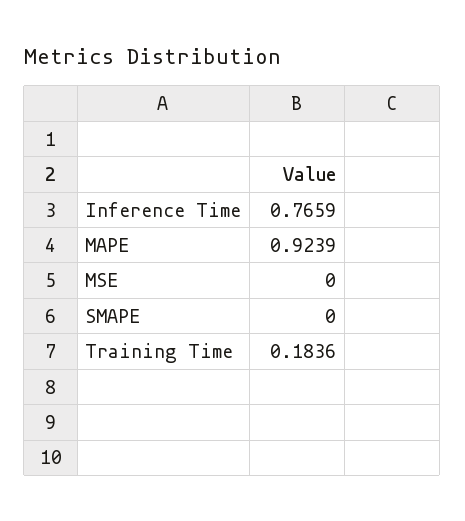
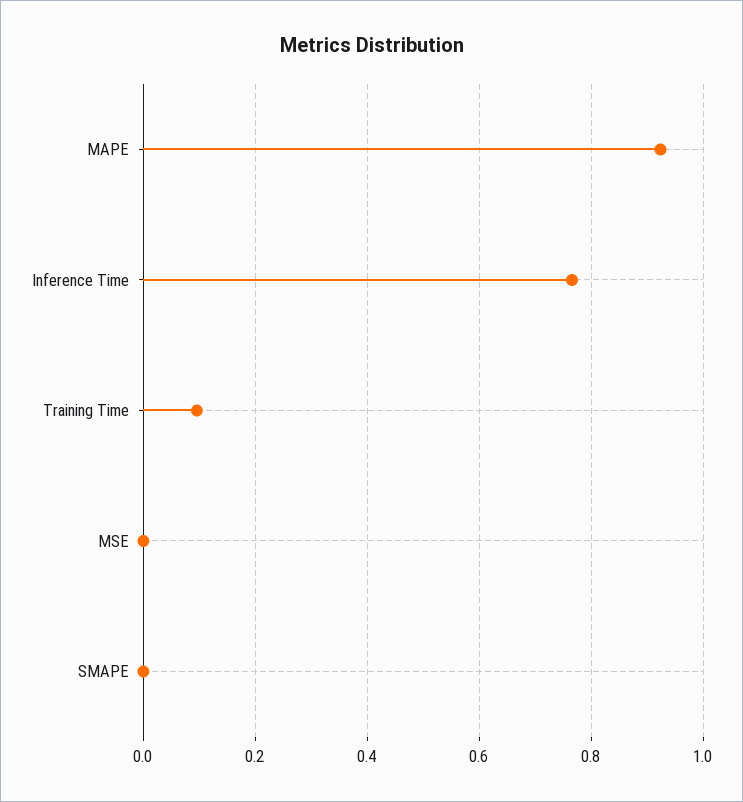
  {
    "Inference Time": 0.7659,
    "MAPE": 0.9239,
    "MSE": 0,
    "SMAPE": 0,
-   "Training Time": 0.1836
+   "Training Time": 0.1
  }

